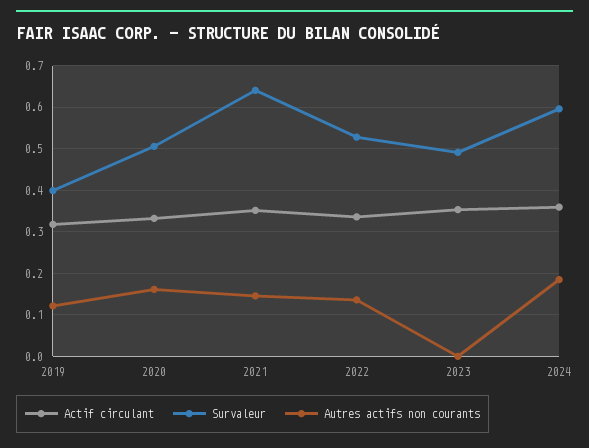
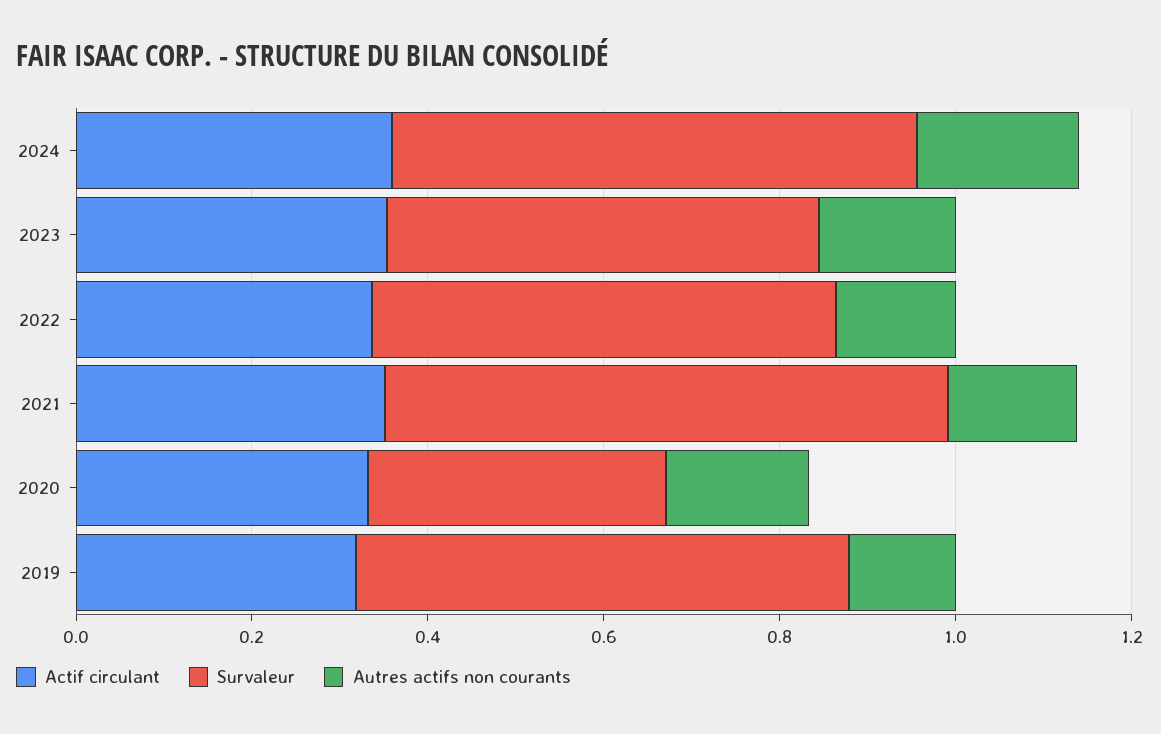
  {
    "Actif circulant": {
      "2019": 0.32,
      "2020": 0.34,
      "2021": 0.36,
      "2022": 0.34,
      "2023": 0.36,
      "2024": 0.36
    },
    "Survaleur": {
-     "2019": 0.4,
+     "2019": 0.55,
-     "2020": 0.5,
+     "2020": 0.35,
      "2021": 0.64,
      "2022": 0.52,
      "2023": 0.5,
      "2024": 0.6
    },
    "Autres actifs non courants": {
      "2019": 0.12,
      "2020": 0.16,
      "2021": 0.14,
      "2022": 0.14,
-     "2023": 0,
+     "2023": 0.15,
      "2024": 0.18
    }
  }

